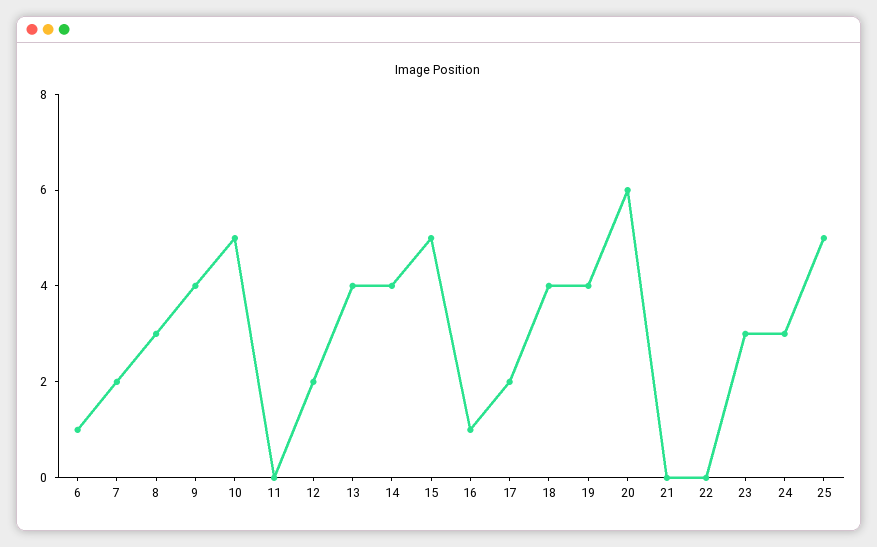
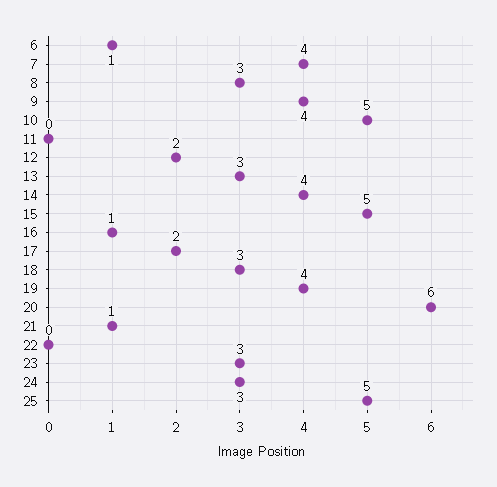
  {
    "6": 1,
-   "7": 2,
+   "7": 4,
    "8": 3,
    "9": 4,
    "10": 5,
    "11": 0,
    "12": 2,
-   "13": 4,
+   "13": 3,
    "14": 4,
    "15": 5,
    "16": 1,
    "17": 2,
-   "18": 4,
+   "18": 3,
    "19": 4,
    "20": 6,
-   "21": 0,
+   "21": 1,
    "22": 0,
    "23": 3,
    "24": 3,
    "25": 5
  }

